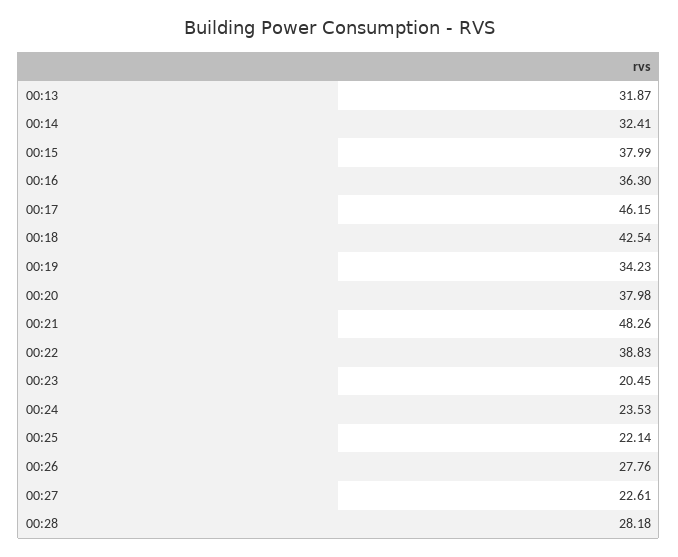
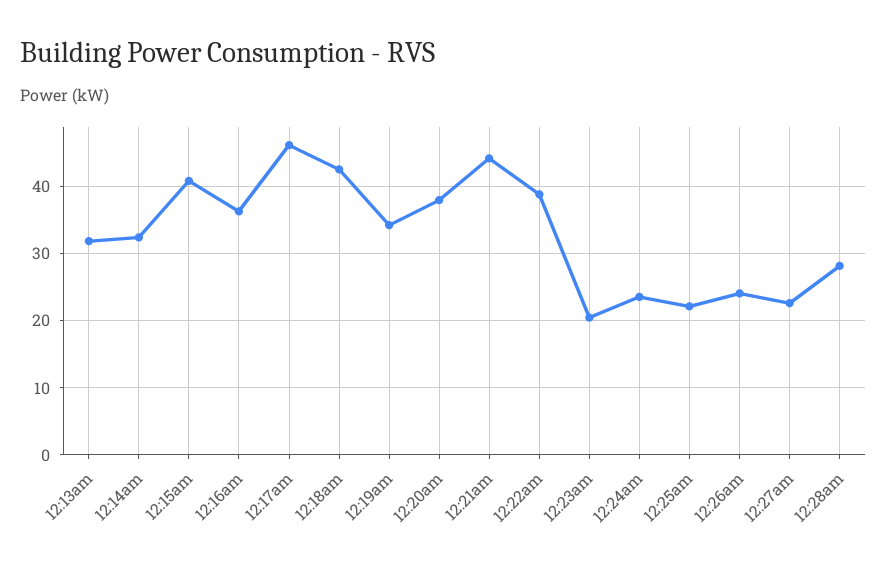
  {
    "00:13": 31.87,
    "00:14": 32.41,
-   "00:15": 37.99,
+   "00:15": 41,
    "00:16": 36.3,
    "00:17": 46.15,
    "00:18": 42.54,
    "00:19": 34.23,
    "00:20": 37.98,
-   "00:21": 48.26,
+   "00:21": 44,
    "00:22": 38.83,
    "00:23": 20.45,
    "00:24": 23.53,
    "00:25": 22.14,
-   "00:26": 27.76,
+   "00:26": 24,
    "00:27": 22.61,
    "00:28": 28.18
  }

